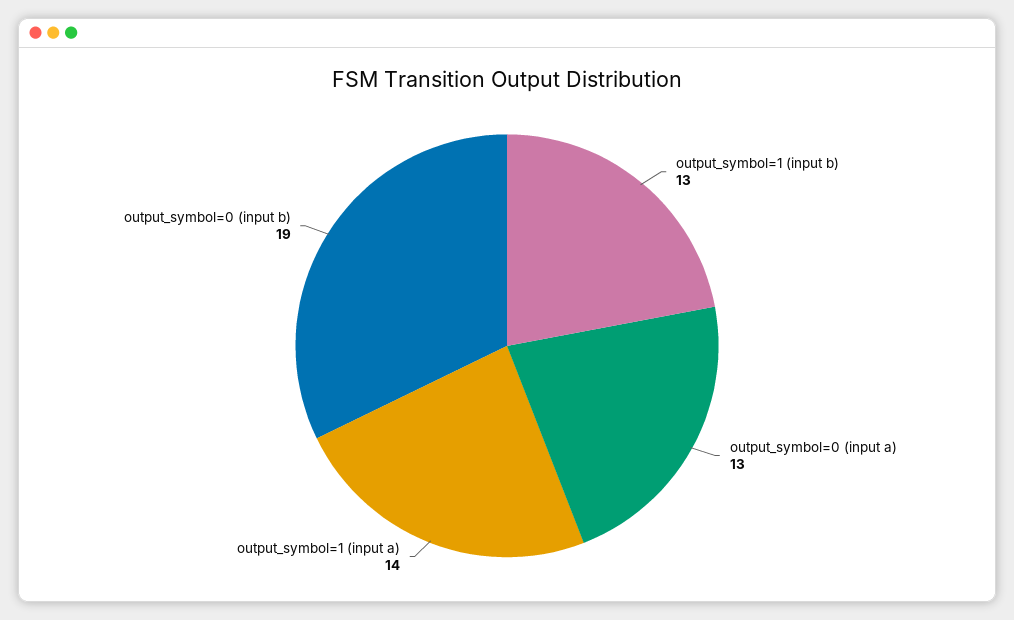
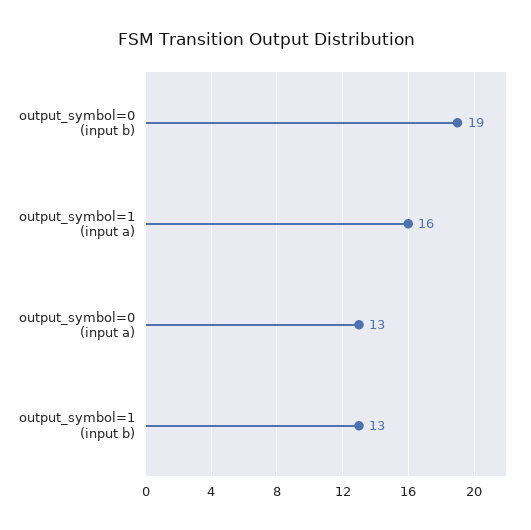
  {
    "output_symbol=1 (input b)": 13,
    "output_symbol=0 (input a)": 13,
-   "output_symbol=1 (input a)": 14,
+   "output_symbol=1 (input a)": 16,
    "output_symbol=0 (input b)": 19
  }

